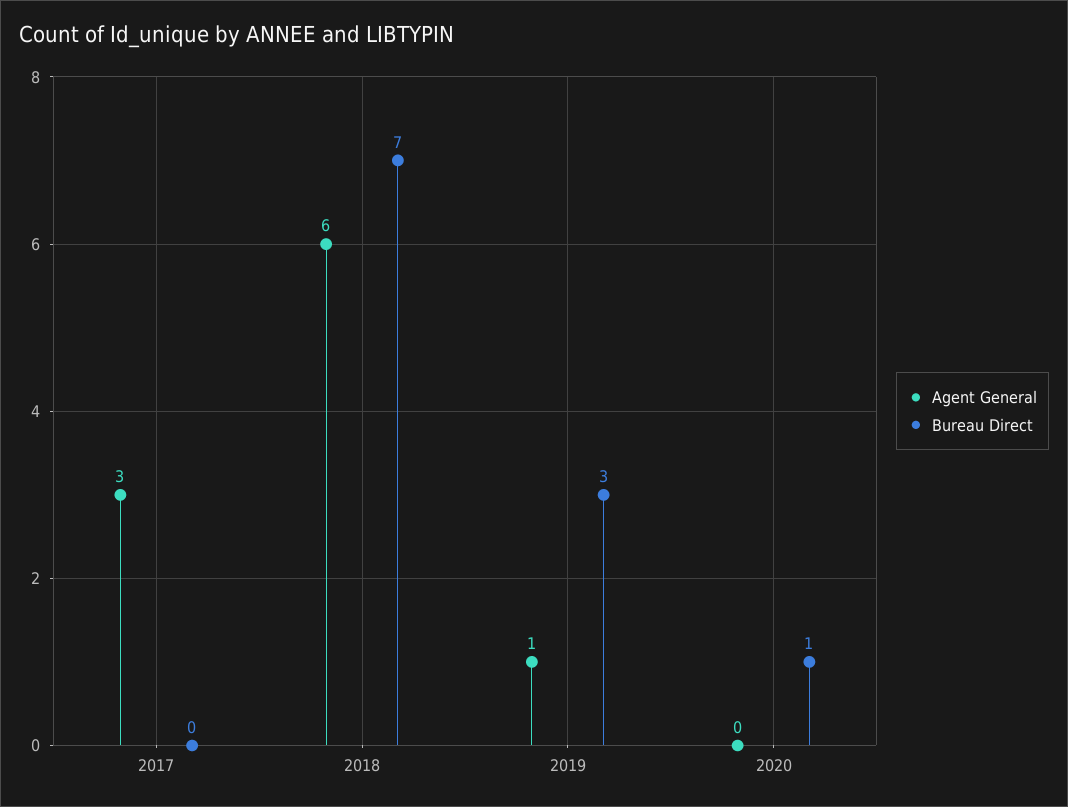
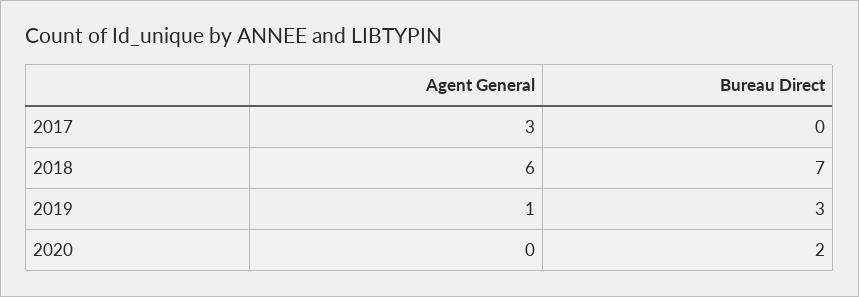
  {
    "Agent General": {
      "2017": 3,
      "2018": 6,
      "2019": 1,
      "2020": 0
    },
    "Bureau Direct": {
      "2017": 0,
      "2018": 7,
      "2019": 3,
-     "2020": 1
+     "2020": 2
    }
  }

